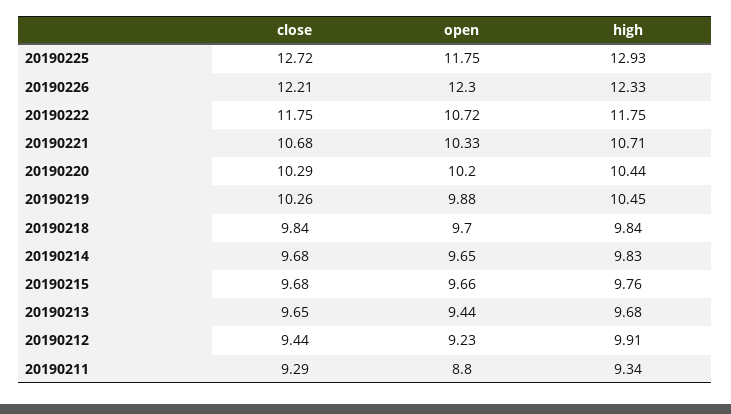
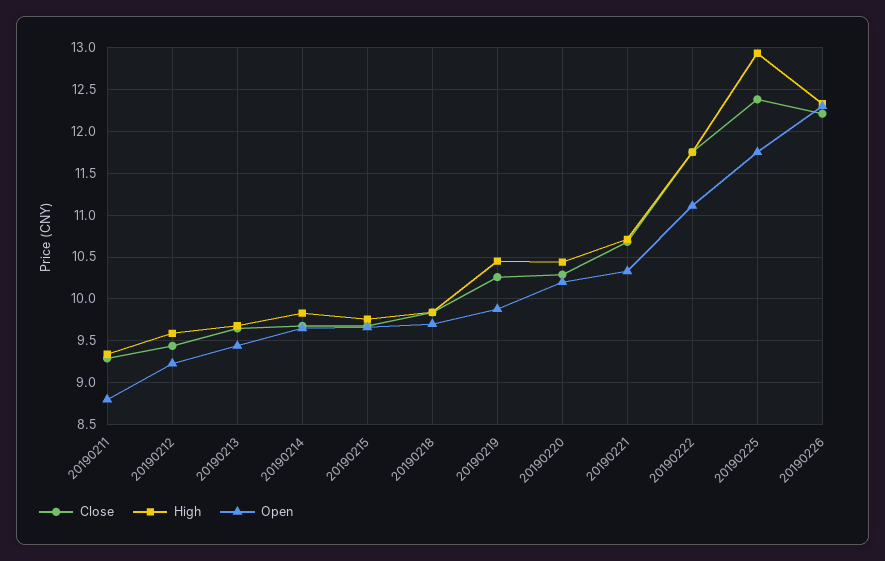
  {
    "close": {
-     "20190225": 12.72,
+     "20190225": 12.4,
      "20190226": 12.21,
      "20190222": 11.75,
      "20190221": 10.68,
      "20190220": 10.29,
      "20190219": 10.26,
      "20190218": 9.84,
      "20190214": 9.68,
      "20190215": 9.68,
      "20190213": 9.65,
      "20190212": 9.44,
      "20190211": 9.29
    },
    "open": {
      "20190225": 11.75,
      "20190226": 12.3,
-     "20190222": 10.72,
+     "20190222": 11.1,
      "20190221": 10.33,
      "20190220": 10.2,
      "20190219": 9.88,
      "20190218": 9.7,
      "20190214": 9.65,
      "20190215": 9.66,
      "20190213": 9.44,
      "20190212": 9.23,
      "20190211": 8.8
    },
    "high": {
      "20190225": 12.93,
      "20190226": 12.33,
      "20190222": 11.75,
      "20190221": 10.71,
      "20190220": 10.44,
      "20190219": 10.45,
      "20190218": 9.84,
      "20190214": 9.83,
      "20190215": 9.76,
      "20190213": 9.68,
-     "20190212": 9.91,
+     "20190212": 9.6,
      "20190211": 9.34
    }
  }

